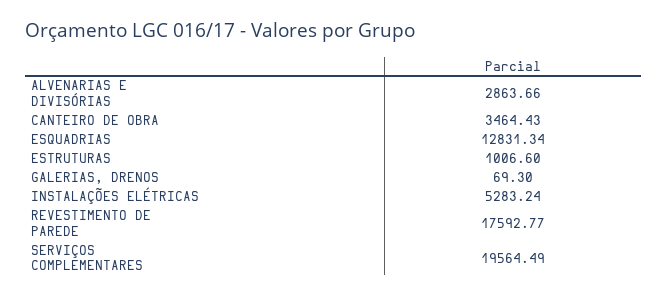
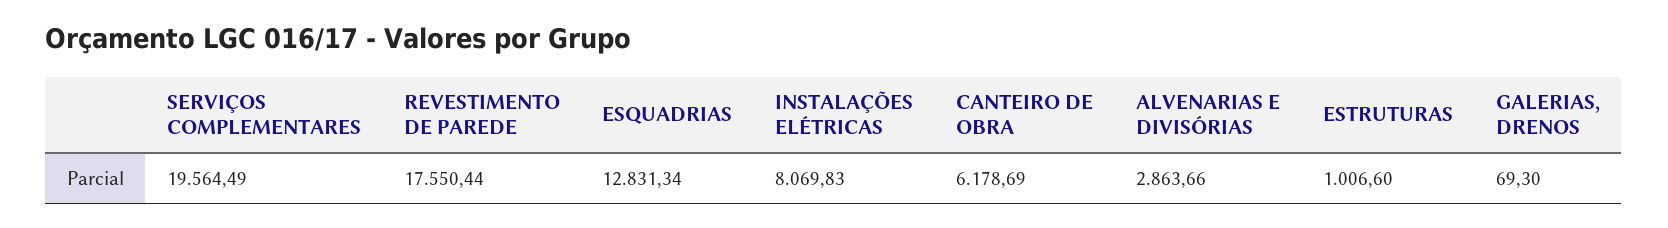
  {
    "ALVENARIAS E DIVISÓRIAS": 2863.66,
-   "CANTEIRO DE OBRA": 3464.43,
+   "CANTEIRO DE OBRA": 6178.69,
    "ESQUADRIAS": 12831.34,
    "ESTRUTURAS": 1006.6,
    "GALERIAS, DRENOS": 69.3,
-   "INSTALAÇÕES ELÉTRICAS": 5283.24,
+   "INSTALAÇÕES ELÉTRICAS": 8069.83,
-   "REVESTIMENTO DE PAREDE": 17592.77,
+   "REVESTIMENTO DE PAREDE": 17550.44,
    "SERVIÇOS COMPLEMENTARES": 19564.49
  }

